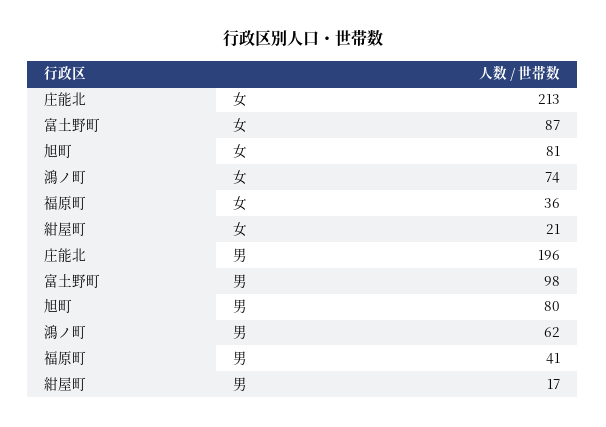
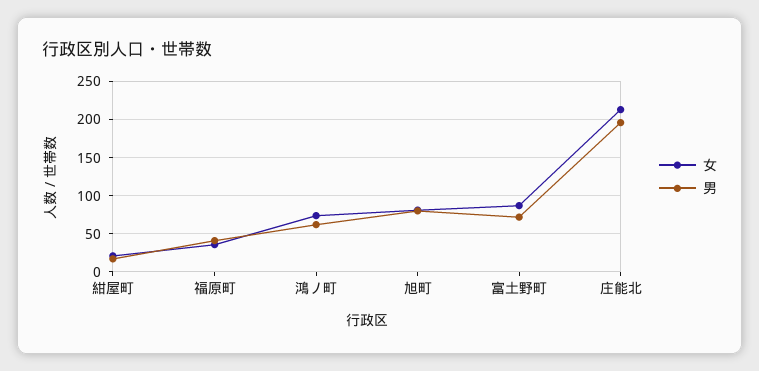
  {
    "女": {
      "庄能北": 213,
      "富土野町": 87,
      "旭町": 81,
      "鴻ノ町": 74,
      "福原町": 36,
      "紺屋町": 21
    },
    "男": {
      "庄能北": 196,
-     "富土野町": 98,
+     "富土野町": 70,
      "旭町": 80,
      "鴻ノ町": 62,
      "福原町": 41,
      "紺屋町": 17
    }
  }

